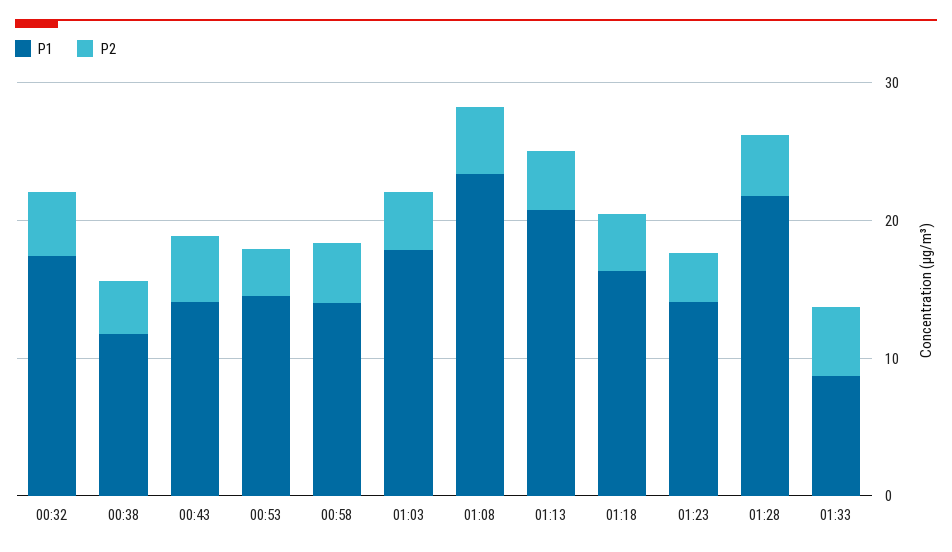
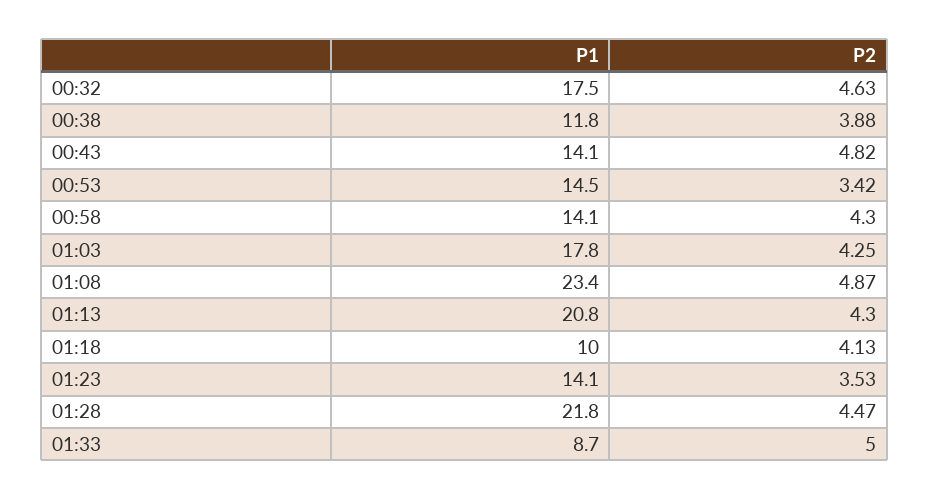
  {
    "P1": {
      "00:32": 17.5,
      "00:38": 11.8,
      "00:43": 14.1,
      "00:53": 14.5,
      "00:58": 14.1,
      "01:03": 17.8,
      "01:08": 23.4,
      "01:13": 20.8,
-     "01:18": 16,
+     "01:18": 10,
      "01:23": 14.1,
      "01:28": 21.8,
      "01:33": 8.7
    },
    "P2": {
      "00:32": 4.63,
      "00:38": 3.88,
      "00:43": 4.82,
      "00:53": 3.42,
      "00:58": 4.3,
      "01:03": 4.25,
      "01:08": 4.87,
      "01:13": 4.3,
      "01:18": 4.13,
      "01:23": 3.53,
      "01:28": 4.47,
      "01:33": 5
    }
  }

